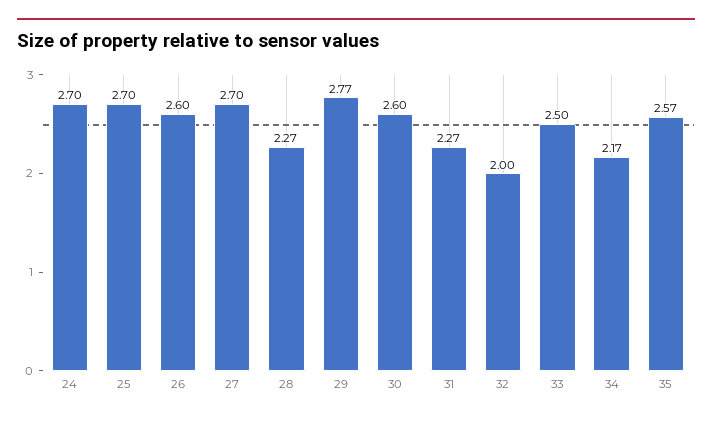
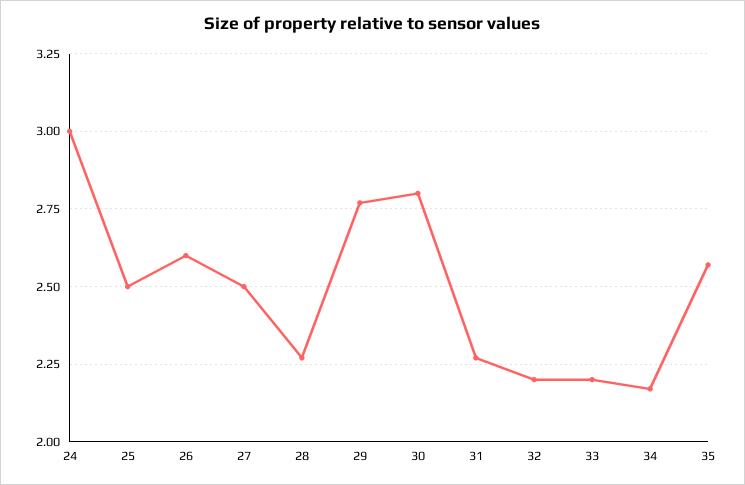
  {
-   "24": 2.7,
+   "24": 3,
-   "25": 2.7,
+   "25": 2.5,
    "26": 2.6,
-   "27": 2.7,
+   "27": 2.5,
    "28": 2.27,
    "29": 2.77,
-   "30": 2.6,
+   "30": 2.8,
    "31": 2.27,
-   "32": 2,
+   "32": 2.2,
-   "33": 2.5,
+   "33": 2.2,
    "34": 2.17,
    "35": 2.57
  }

